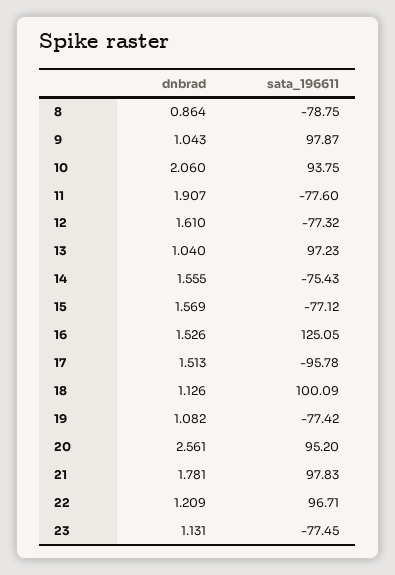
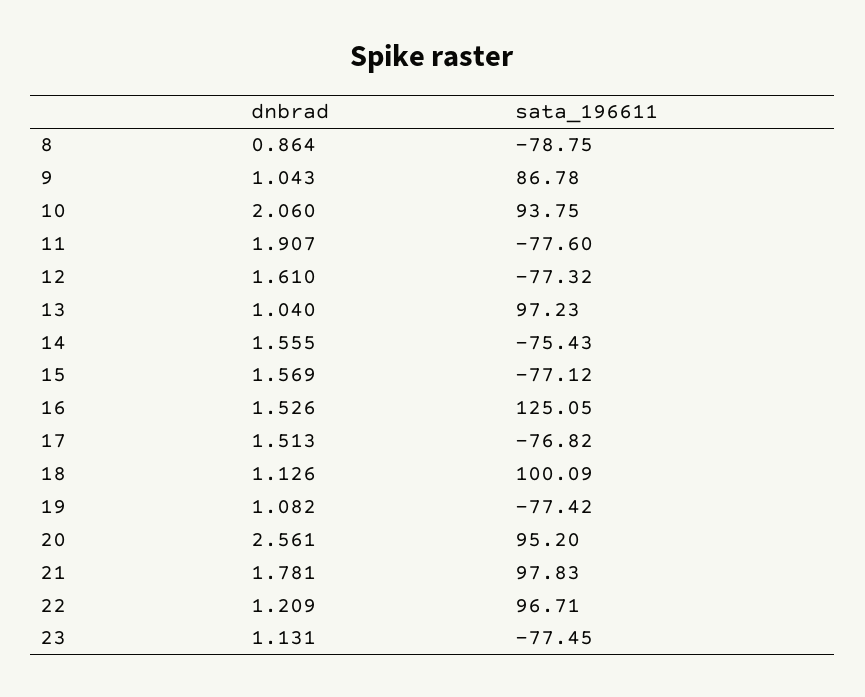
  {
    "dnbrad": {
      "8": 0.864,
      "9": 1.043,
      "10": 2.06,
      "11": 1.907,
      "12": 1.61,
      "13": 1.04,
      "14": 1.555,
      "15": 1.569,
      "16": 1.526,
      "17": 1.513,
      "18": 1.126,
      "19": 1.082,
      "20": 2.561,
      "21": 1.781,
      "22": 1.209,
      "23": 1.131
    },
    "sata_196611": {
      "8": -78.75,
-     "9": 97.87,
+     "9": 86.78,
      "10": 93.75,
      "11": -77.6,
      "12": -77.32,
      "13": 97.23,
      "14": -75.43,
      "15": -77.12,
      "16": 125.05,
-     "17": -95.78,
+     "17": -76.82,
      "18": 100.09,
      "19": -77.42,
      "20": 95.2,
      "21": 97.83,
      "22": 96.71,
      "23": -77.45
    }
  }

